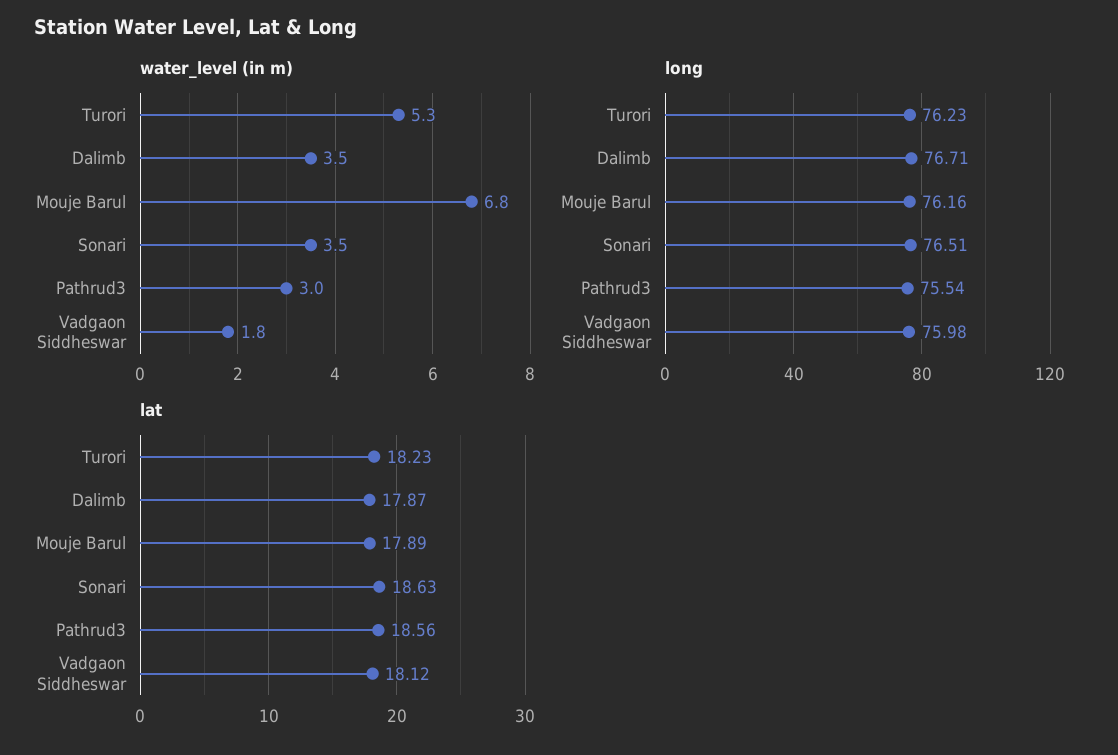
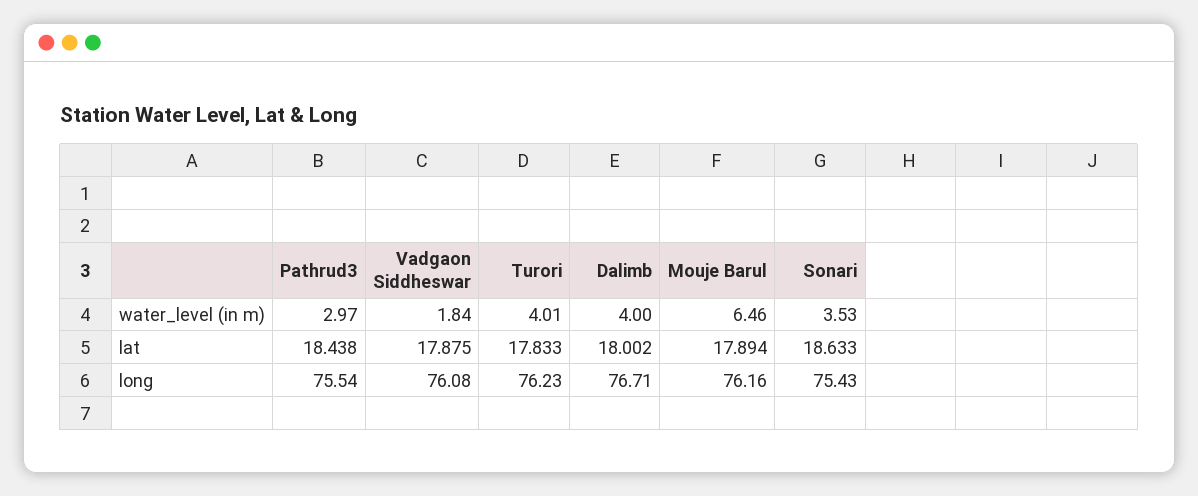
  {
    "water_level (in m)": {
-     "Turori": 5.3,
+     "Turori": 4.01,
-     "Dalimb": 3.5,
+     "Dalimb": 4,
-     "Mouje Barul": 6.8,
+     "Mouje Barul": 6.46,
      "Sonari": 3.53,
      "Pathrud3": 2.97,
      "Vadgaon Siddheswar": 1.84
    },
    "long": {
      "Turori": 76.23,
      "Dalimb": 76.71,
      "Mouje Barul": 76.16,
-     "Sonari": 76.51,
+     "Sonari": 75.43,
      "Pathrud3": 75.54,
-     "Vadgaon Siddheswar": 75.98
+     "Vadgaon Siddheswar": 76.08
    },
    "lat": {
-     "Turori": 18.23,
+     "Turori": 17.833,
-     "Dalimb": 17.87,
+     "Dalimb": 18.002,
      "Mouje Barul": 17.894,
      "Sonari": 18.633,
-     "Pathrud3": 18.56,
+     "Pathrud3": 18.438,
-     "Vadgaon Siddheswar": 18.12
+     "Vadgaon Siddheswar": 17.875
    }
  }

